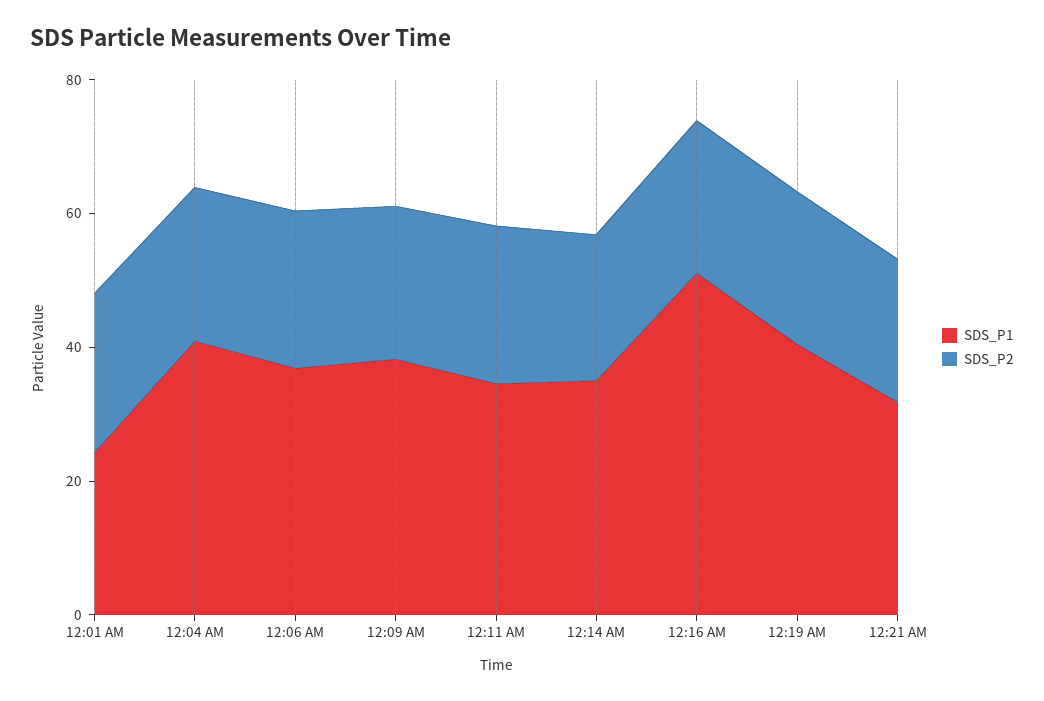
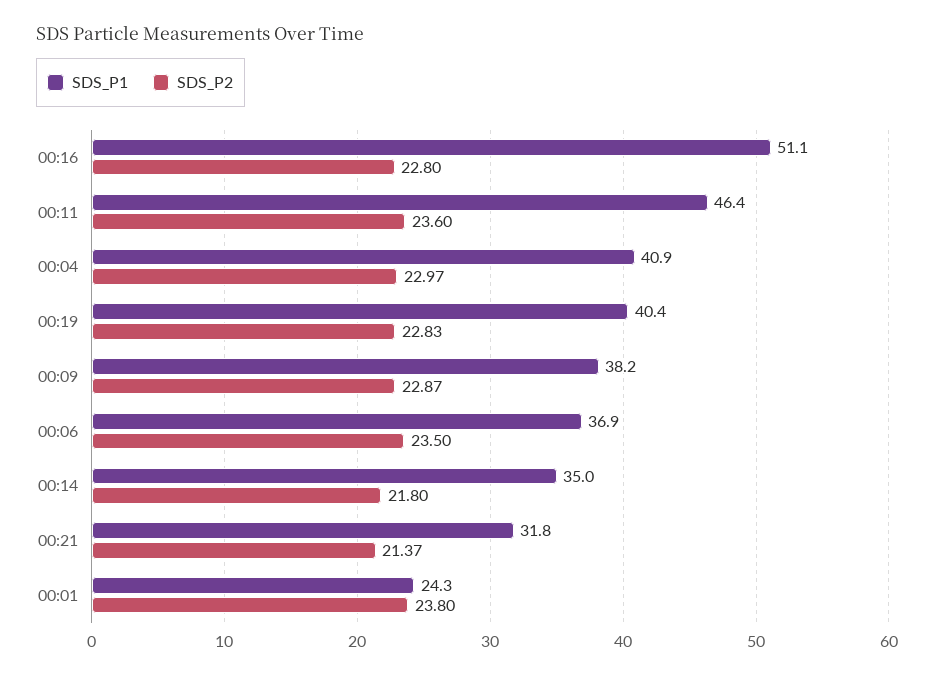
  {
    "SDS_P1": {
      "12:01 AM": 24.3,
      "12:04 AM": 40.9,
      "12:06 AM": 36.9,
      "12:09 AM": 38.2,
-     "12:11 AM": 35,
+     "12:11 AM": 46.4,
      "12:14 AM": 35,
      "12:16 AM": 51.1,
      "12:19 AM": 40.4,
      "12:21 AM": 31.8
    },
    "SDS_P2": {
      "12:01 AM": 23.8,
      "12:04 AM": 22.97,
      "12:06 AM": 23.5,
      "12:09 AM": 22.87,
      "12:11 AM": 23.6,
      "12:14 AM": 21.8,
      "12:16 AM": 22.8,
      "12:19 AM": 22.83,
      "12:21 AM": 21.37
    }
  }

